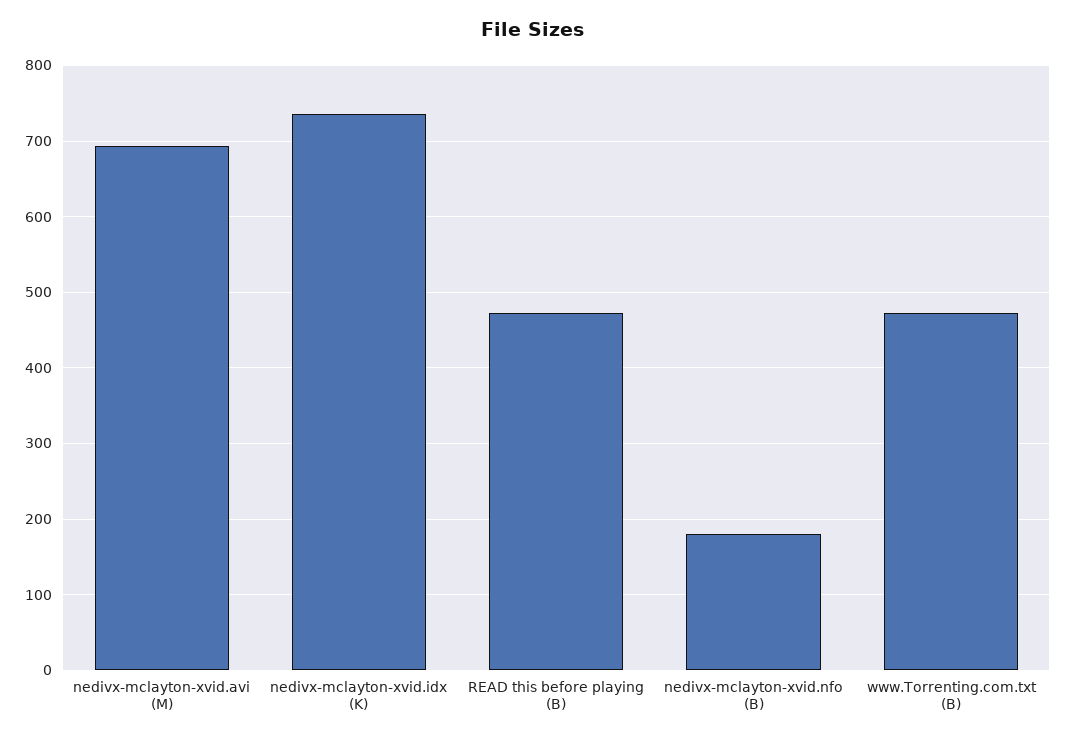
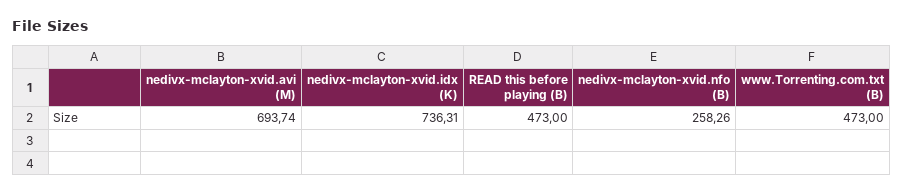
  {
    "nedivx-mclayton-xvid.avi (M)": 693.74,
    "nedivx-mclayton-xvid.idx (K)": 736.31,
    "READ this before playing (B)": 473,
-   "nedivx-mclayton-xvid.nfo (B)": 180,
+   "nedivx-mclayton-xvid.nfo (B)": 258.26,
    "www.Torrenting.com.txt (B)": 473
  }

